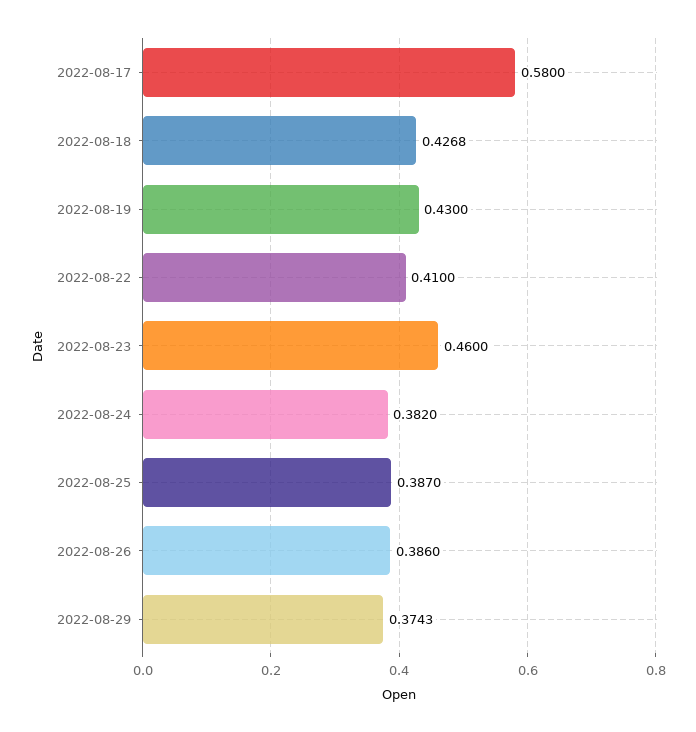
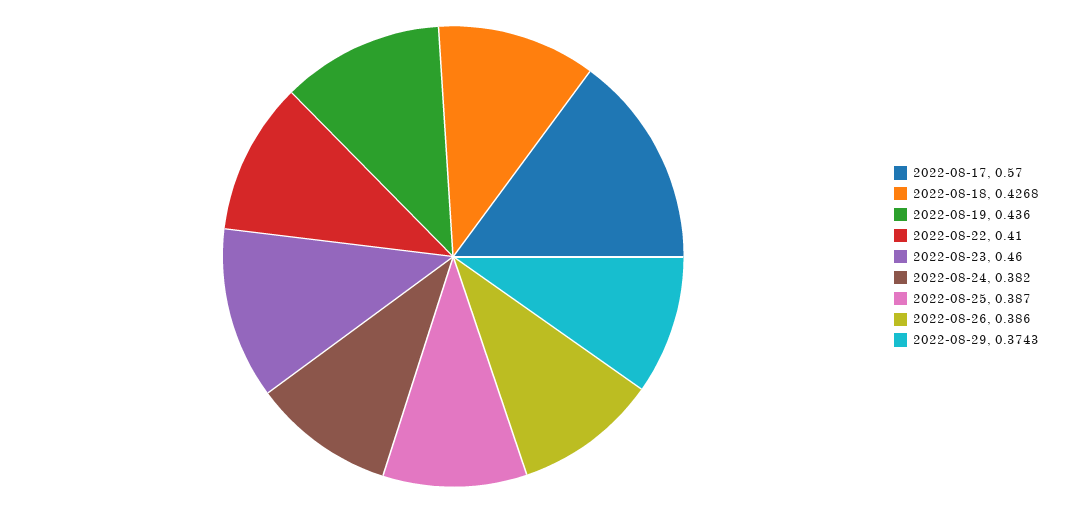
  {
-   "2022-08-17": 0.58,
+   "2022-08-17": 0.57,
    "2022-08-18": 0.4268,
-   "2022-08-19": 0.43,
+   "2022-08-19": 0.436,
    "2022-08-22": 0.41,
    "2022-08-23": 0.46,
    "2022-08-24": 0.382,
    "2022-08-25": 0.387,
    "2022-08-26": 0.386,
    "2022-08-29": 0.3743
  }

